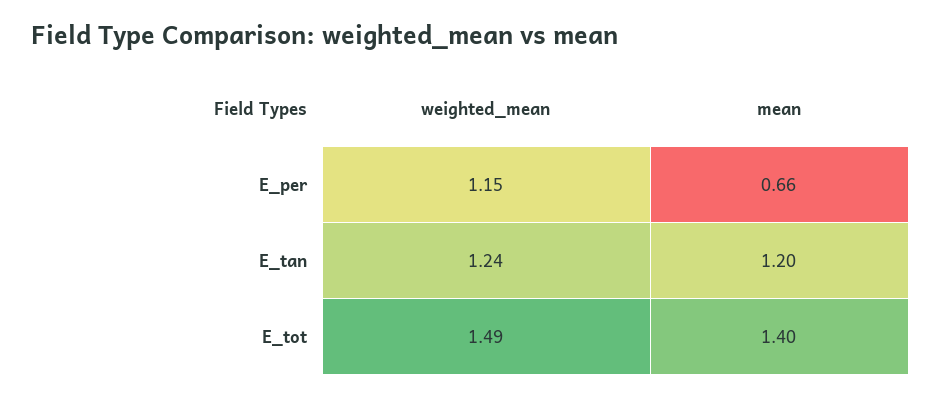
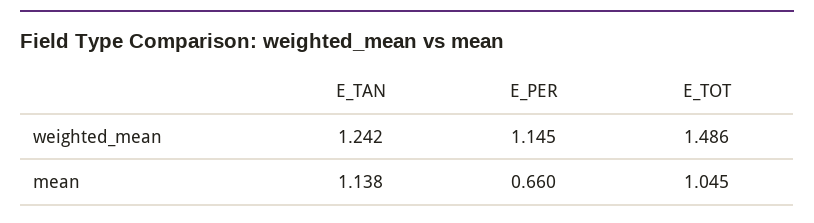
  {
    "weighted_mean": {
      "E_per": 1.145,
      "E_tan": 1.242,
      "E_tot": 1.486
    },
    "mean": {
      "E_per": 0.66,
-     "E_tan": 1.2,
+     "E_tan": 1.138,
-     "E_tot": 1.4
+     "E_tot": 1.045
    }
  }

